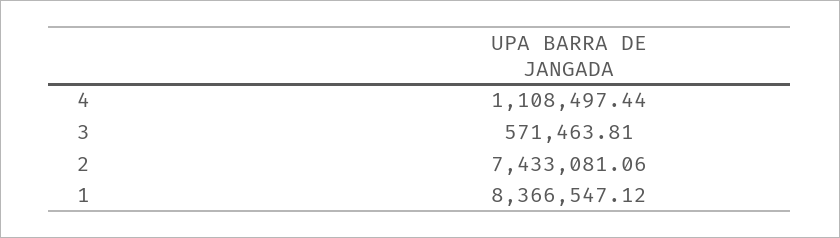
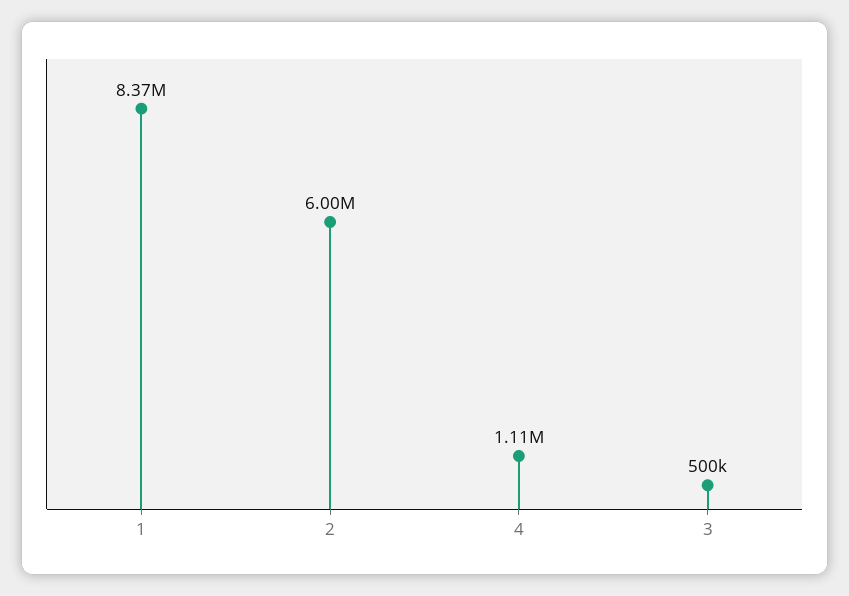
  {
    "4": 1108497.44,
-   "3": 571463.81,
+   "3": 500000,
-   "2": 7433081.06,
+   "2": 6000000,
    "1": 8366547.12
  }

